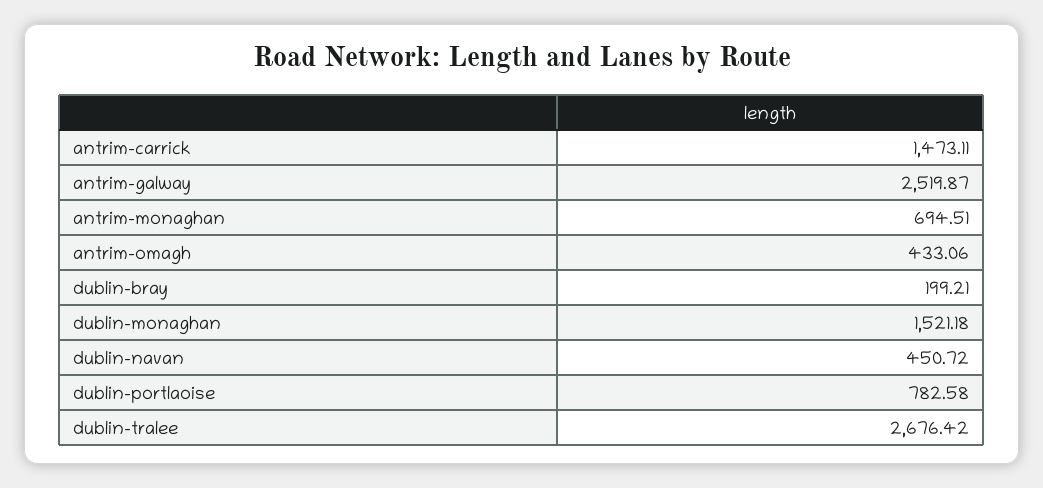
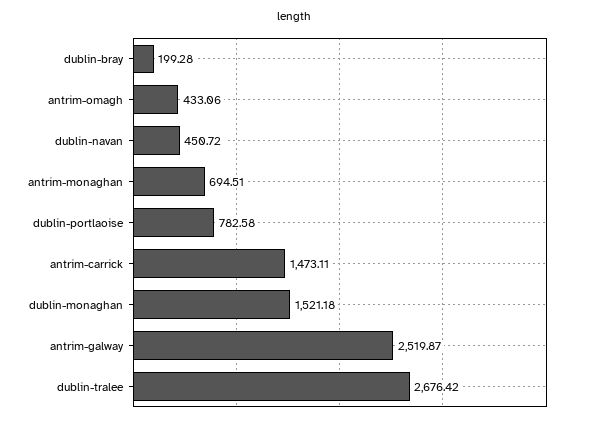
  {
    "antrim-carrick": 1473.11,
    "antrim-galway": 2519.87,
    "antrim-monaghan": 694.51,
    "antrim-omagh": 433.06,
-   "dublin-bray": 199.21,
+   "dublin-bray": 199.28,
    "dublin-monaghan": 1521.18,
    "dublin-navan": 450.72,
    "dublin-portlaoise": 782.58,
    "dublin-tralee": 2676.42
  }

